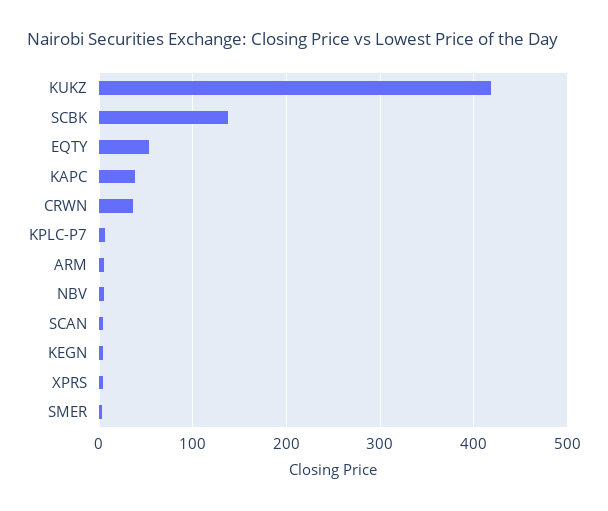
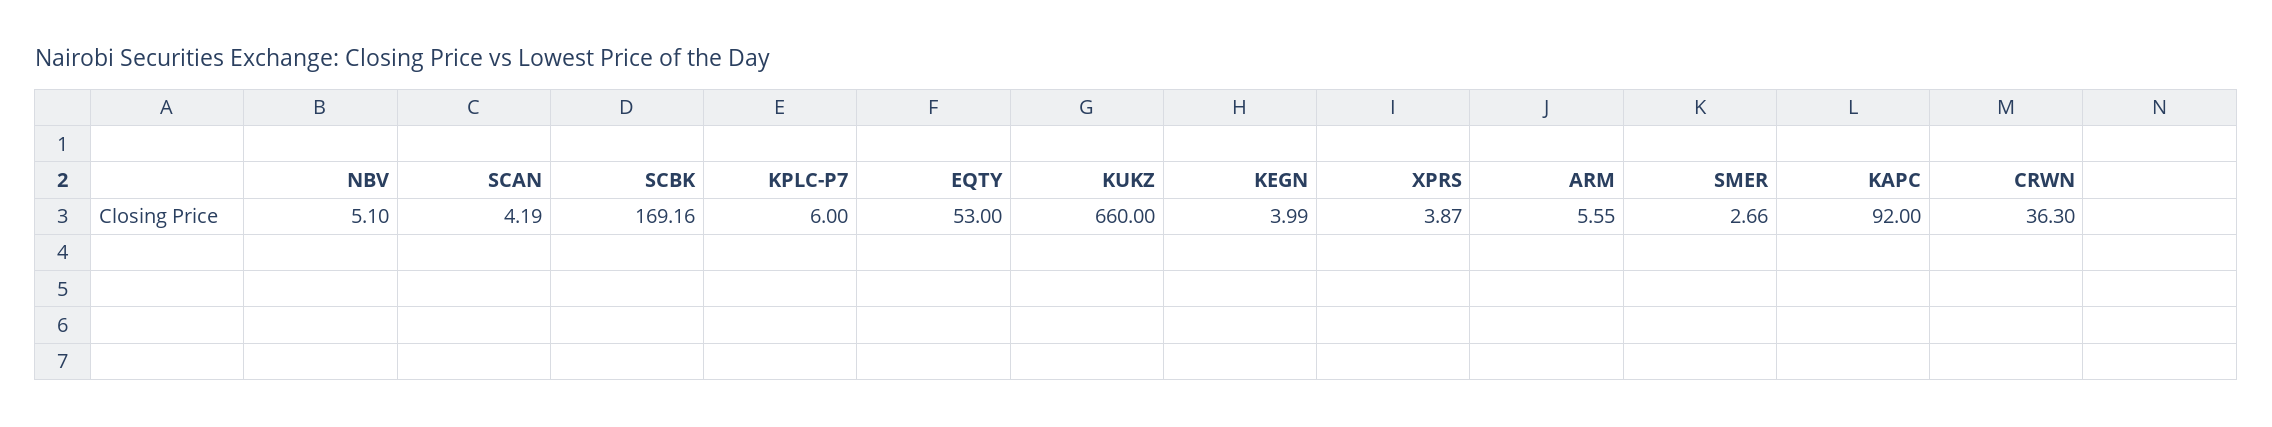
  {
-   "KUKZ": 420,
+   "KUKZ": 660,
-   "SCBK": 140,
+   "SCBK": 169.16,
    "EQTY": 53,
-   "KAPC": 40,
+   "KAPC": 92,
    "CRWN": 36.3,
    "KPLC-P7": 6,
    "ARM": 5.55,
    "NBV": 5.1,
    "SCAN": 4.19,
    "KEGN": 3.99,
    "XPRS": 3.87,
    "SMER": 2.66
  }

